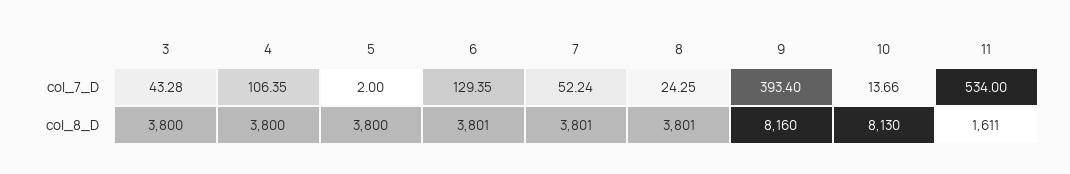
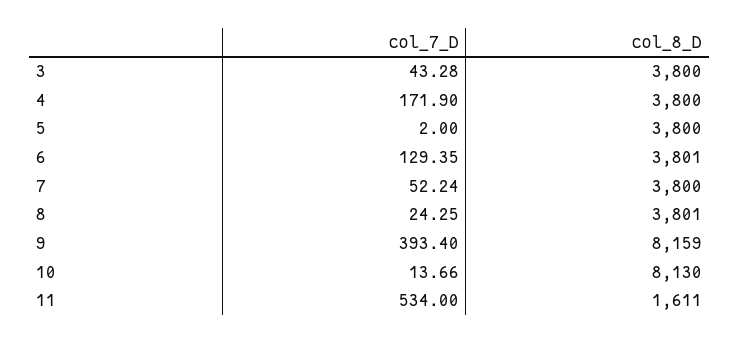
  {
    "3": {
      "col_7_D": 43.28,
      "col_8_D": 3800
    },
    "4": {
-     "col_7_D": 106.35,
+     "col_7_D": 171.9,
      "col_8_D": 3800
    },
    "5": {
      "col_7_D": 2,
      "col_8_D": 3800
    },
    "6": {
      "col_7_D": 129.35,
      "col_8_D": 3801
    },
    "7": {
      "col_7_D": 52.24,
-     "col_8_D": 3801
+     "col_8_D": 3800
    },
    "8": {
      "col_7_D": 24.25,
      "col_8_D": 3801
    },
    "9": {
      "col_7_D": 393.4,
-     "col_8_D": 8160
+     "col_8_D": 8159
    },
    "10": {
      "col_7_D": 13.66,
      "col_8_D": 8130
    },
    "11": {
      "col_7_D": 534,
      "col_8_D": 1611
    }
  }

